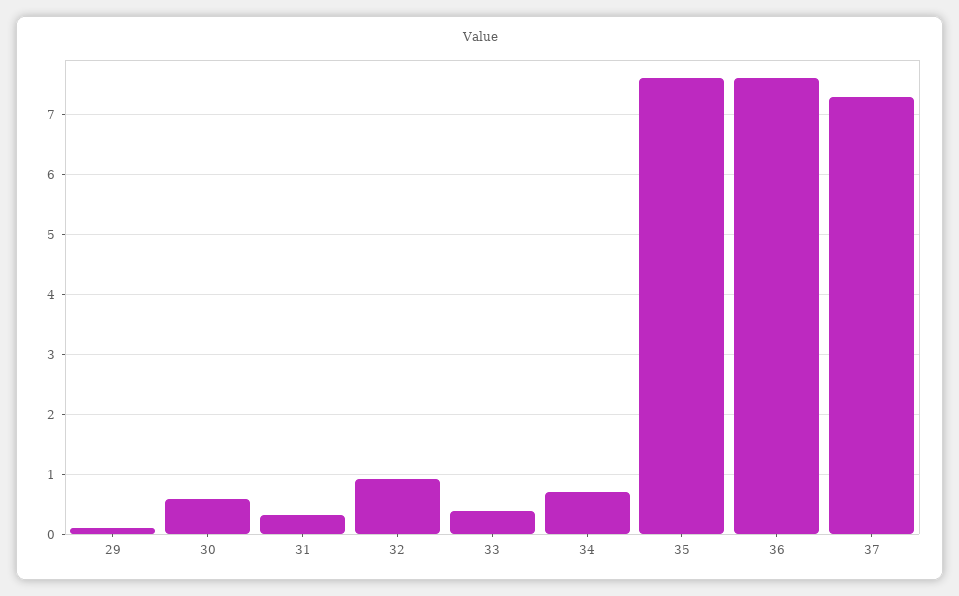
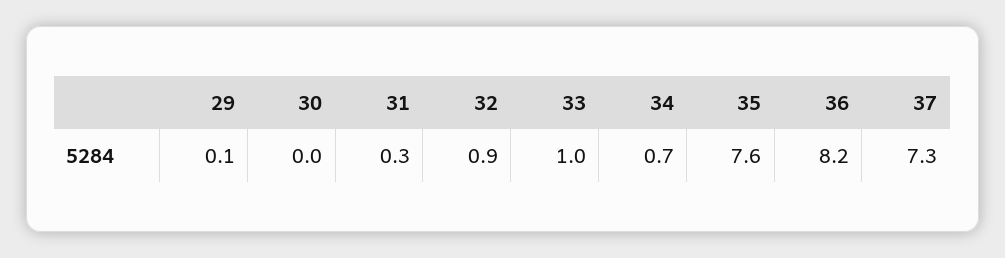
  {
    "29": 0.1,
-   "30": 0.6,
+   "30": 0,
    "31": 0.3,
    "32": 0.9,
-   "33": 0.4,
+   "33": 1,
    "34": 0.7,
    "35": 7.6,
-   "36": 7.6,
+   "36": 8.2,
    "37": 7.3
  }

